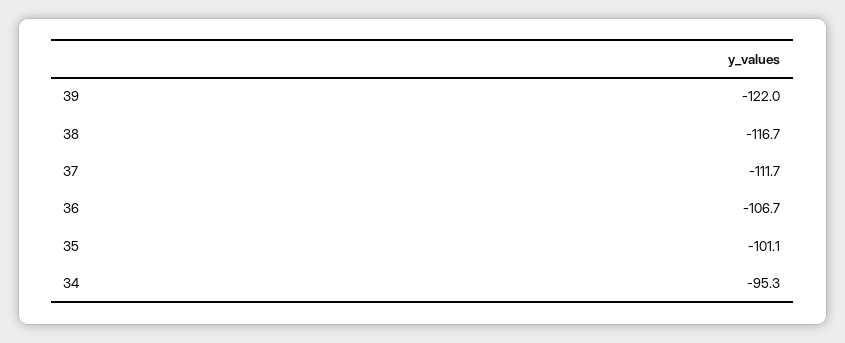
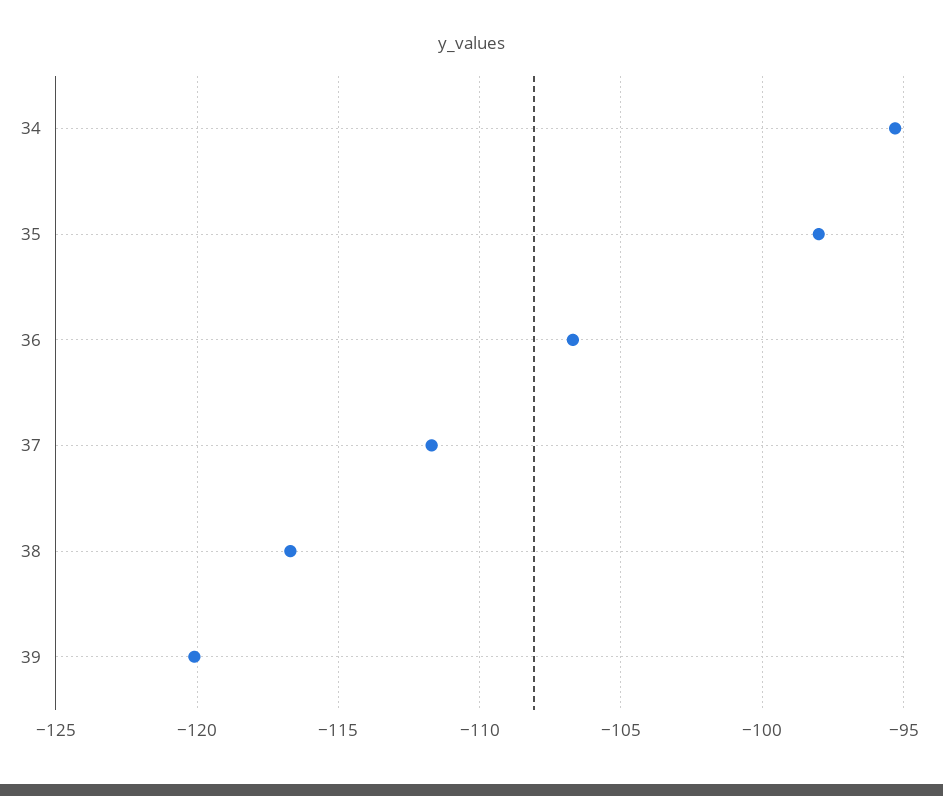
  {
-   "39": -122,
+   "39": -120,
    "38": -116.7,
    "37": -111.7,
    "36": -106.7,
-   "35": -101.1,
+   "35": -98,
    "34": -95.3
  }

